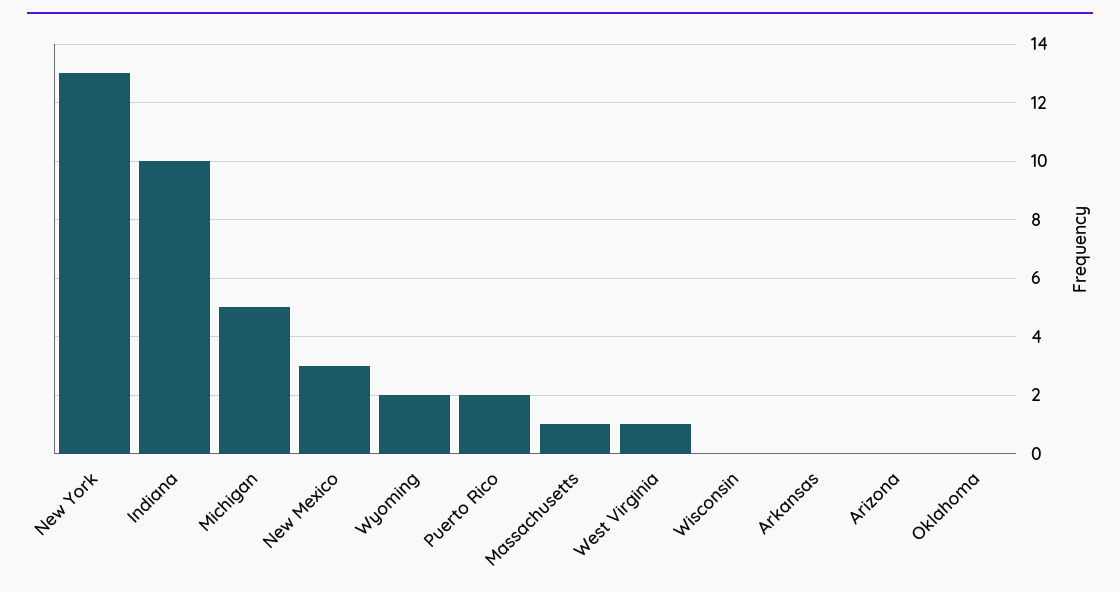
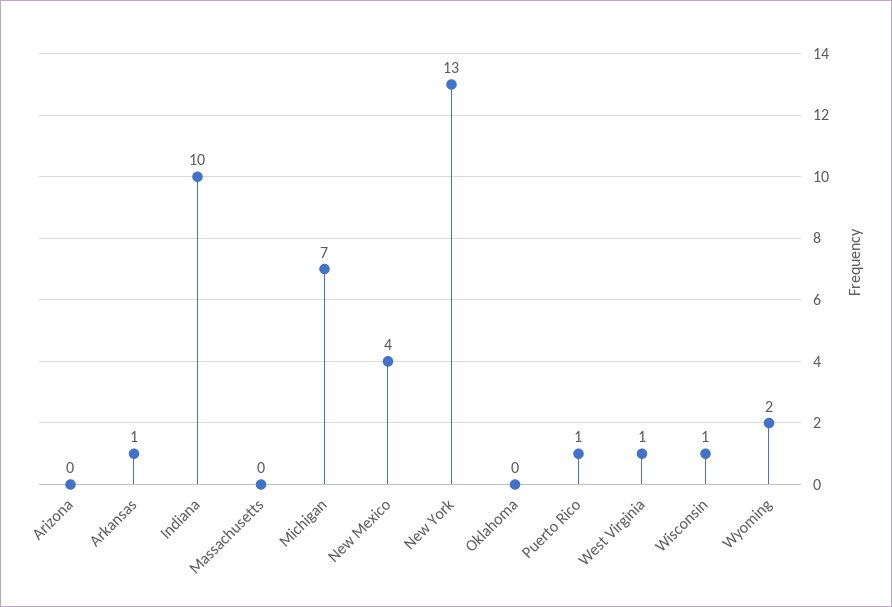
  {
    "New York": 13,
    "Indiana": 10,
-   "Michigan": 5,
+   "Michigan": 7,
-   "New Mexico": 3,
+   "New Mexico": 4,
    "Wyoming": 2,
-   "Puerto Rico": 2,
+   "Puerto Rico": 1,
-   "Massachusetts": 1,
+   "Massachusetts": 0,
    "West Virginia": 1,
-   "Wisconsin": 0,
+   "Wisconsin": 1,
-   "Arkansas": 0,
+   "Arkansas": 1,
    "Arizona": 0,
    "Oklahoma": 0
  }

